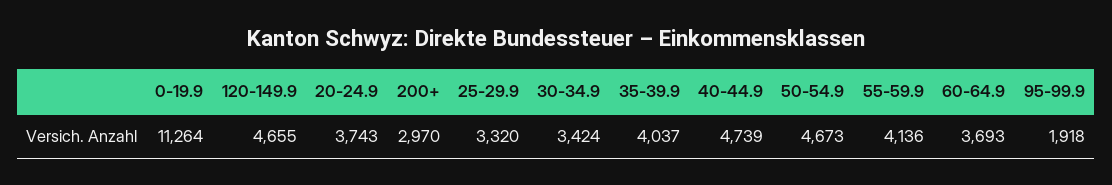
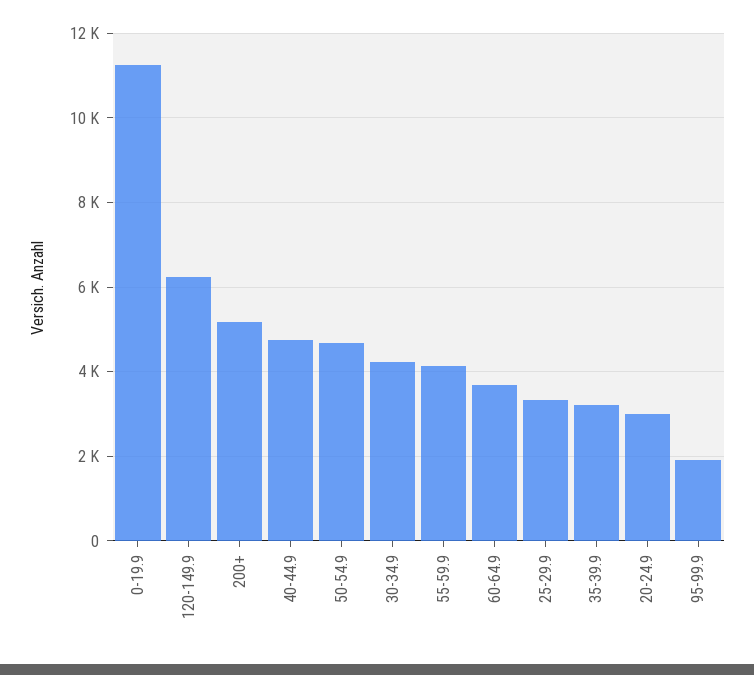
  {
    "0-19.9": 11264,
-   "120-149.9": 4655,
+   "120-149.9": 6200,
-   "20-24.9": 3743,
+   "20-24.9": 3000,
-   "200+": 2970,
+   "200+": 5200,
    "25-29.9": 3320,
-   "30-34.9": 3424,
+   "30-34.9": 4200,
-   "35-39.9": 4037,
+   "35-39.9": 3200,
    "40-44.9": 4739,
    "50-54.9": 4673,
    "55-59.9": 4136,
    "60-64.9": 3693,
    "95-99.9": 1918
  }

